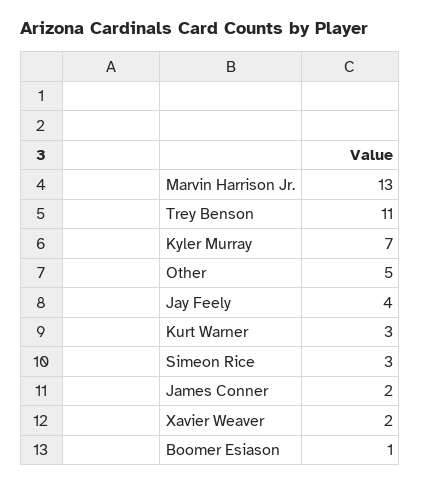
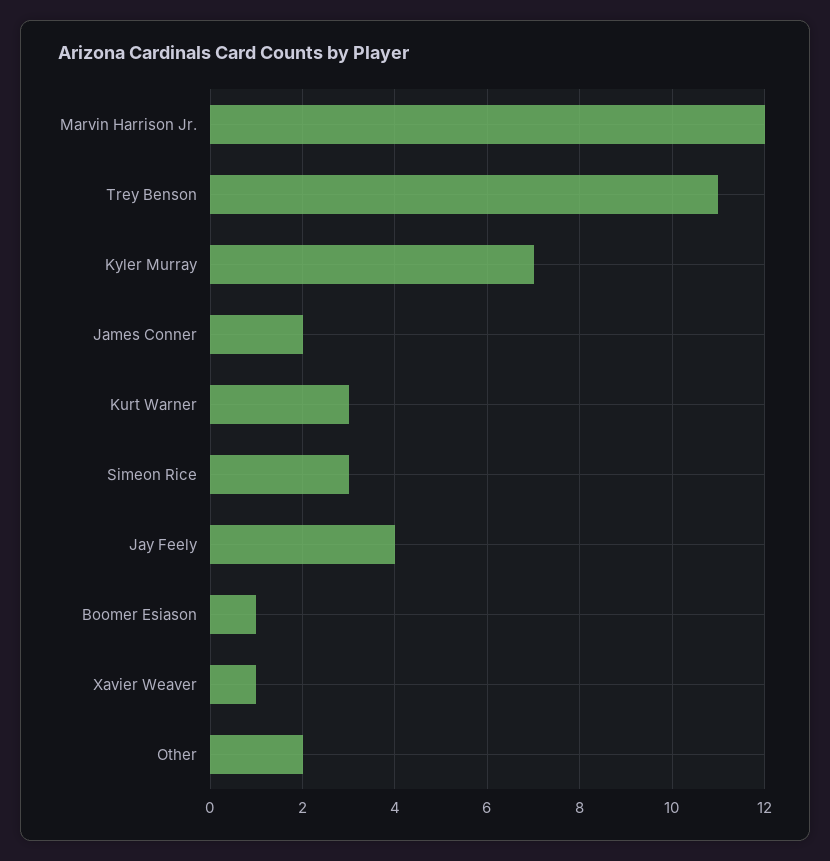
  {
-   "Marvin Harrison Jr.": 13,
+   "Marvin Harrison Jr.": 12,
    "Trey Benson": 11,
    "Kyler Murray": 7,
-   "Other": 5,
+   "Other": 2,
    "Jay Feely": 4,
    "Kurt Warner": 3,
    "Simeon Rice": 3,
    "James Conner": 2,
-   "Xavier Weaver": 2,
+   "Xavier Weaver": 1,
    "Boomer Esiason": 1
  }

